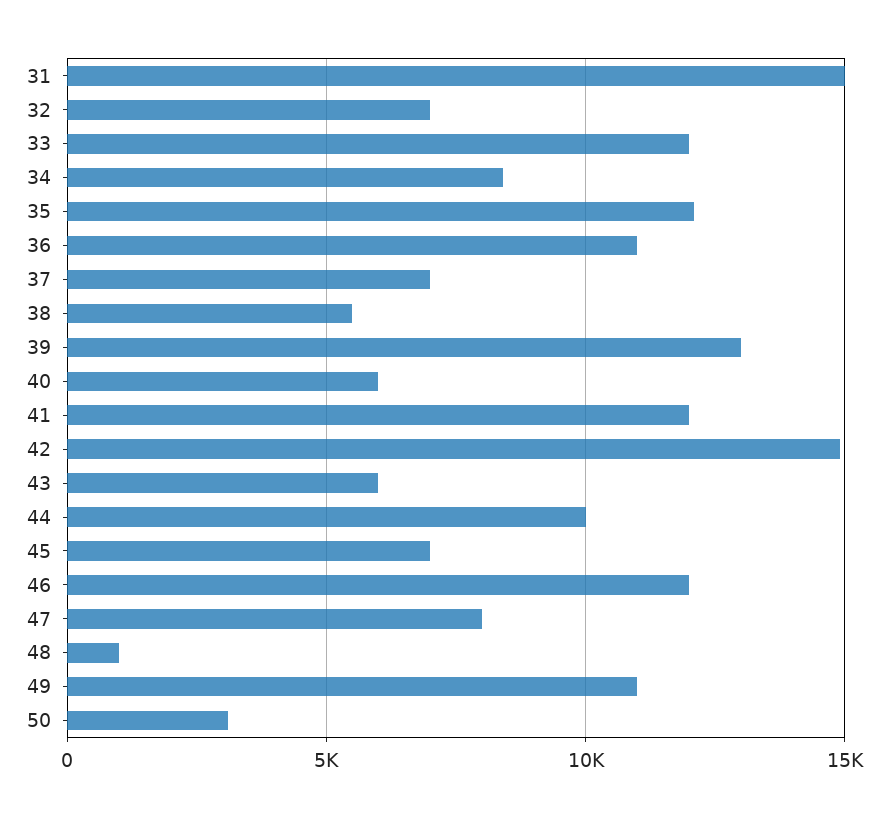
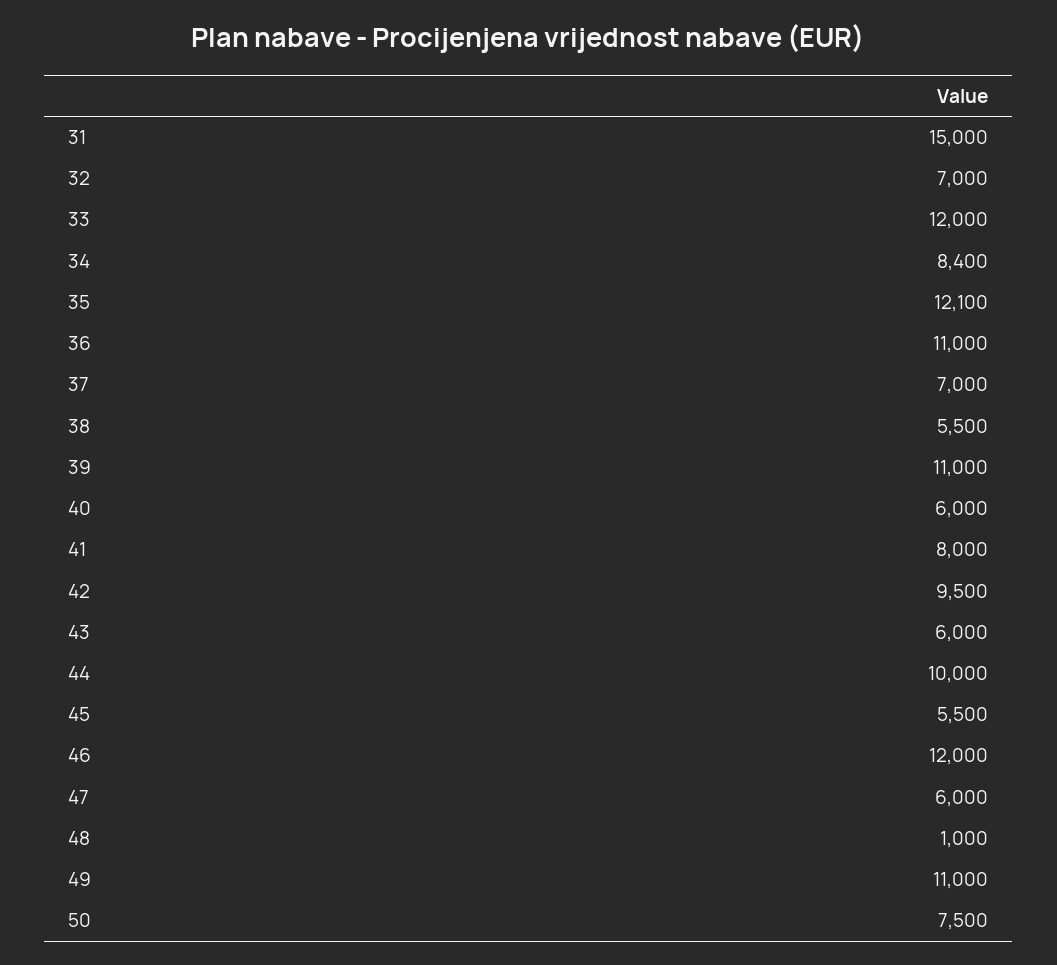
  {
    "31": 15000,
    "32": 7000,
    "33": 12000,
    "34": 8400,
    "35": 12100,
    "36": 11000,
    "37": 7000,
    "38": 5500,
-   "39": 13000,
+   "39": 11000,
    "40": 6000,
-   "41": 12000,
+   "41": 8000,
-   "42": 15000,
+   "42": 9500,
    "43": 6000,
    "44": 10000,
-   "45": 7000,
+   "45": 5500,
    "46": 12000,
-   "47": 8000,
+   "47": 6000,
    "48": 1000,
    "49": 11000,
-   "50": 3000
+   "50": 7500
  }

